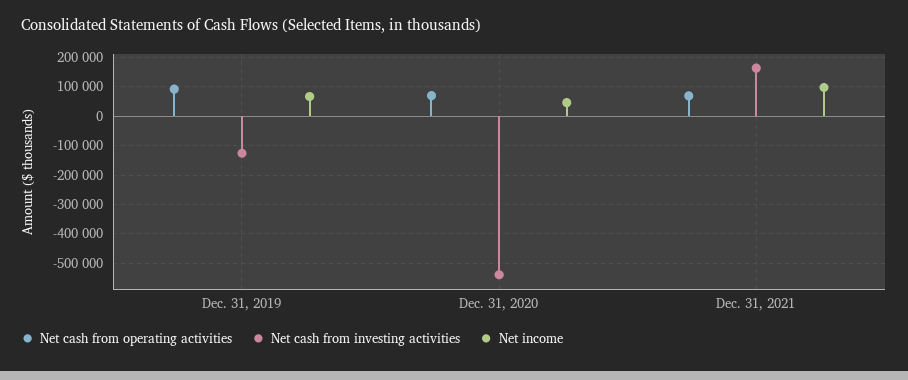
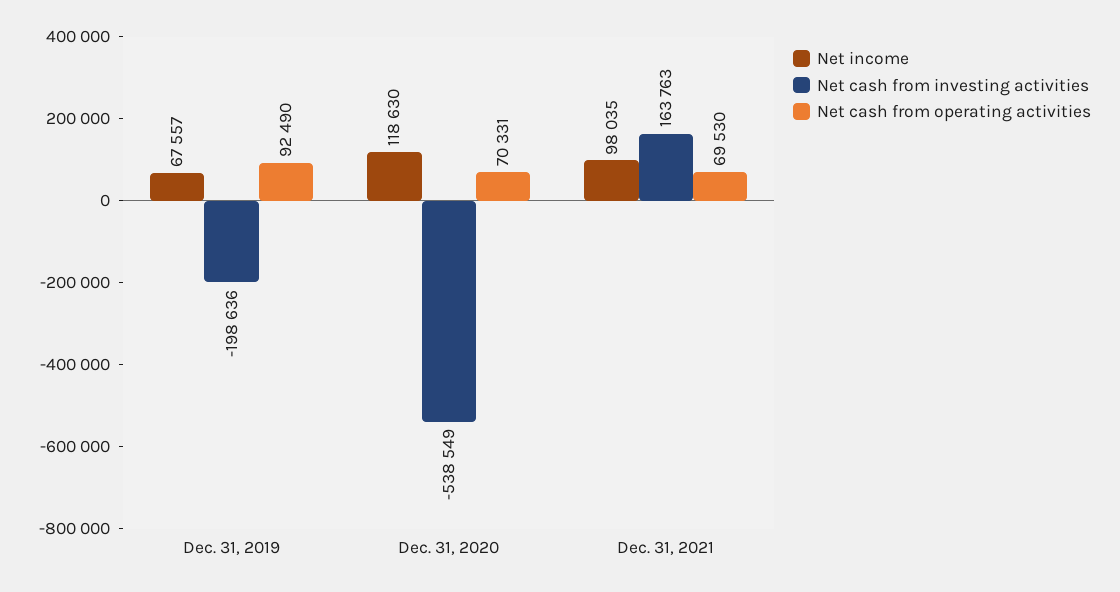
  {
    "Net cash from operating activities": {
      "Dec. 31, 2019": 92490,
      "Dec. 31, 2020": 70331,
      "Dec. 31, 2021": 69530
    },
    "Net cash from investing activities": {
-     "Dec. 31, 2019": -125000,
+     "Dec. 31, 2019": -198636,
      "Dec. 31, 2020": -538549,
      "Dec. 31, 2021": 163763
    },
    "Net income": {
      "Dec. 31, 2019": 67557,
-     "Dec. 31, 2020": 50000,
+     "Dec. 31, 2020": 118630,
      "Dec. 31, 2021": 98035
    }
  }

